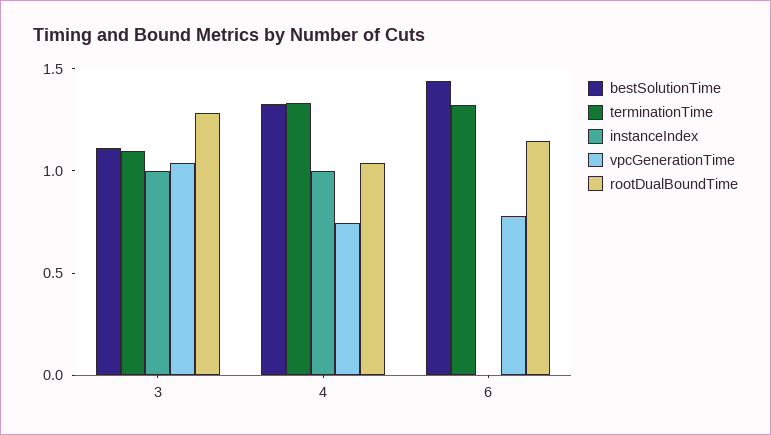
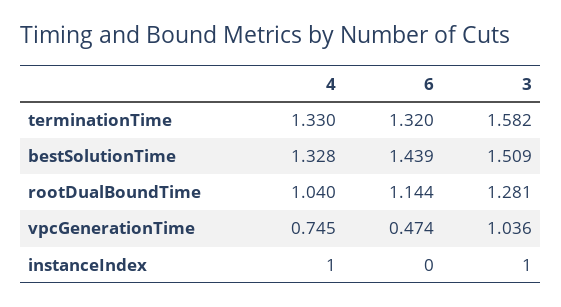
  {
    "bestSolutionTime": {
-     "3": 1.1,
+     "3": 1.509,
      "4": 1.328,
      "6": 1.439
    },
    "terminationTime": {
-     "3": 1.1,
+     "3": 1.582,
      "4": 1.33,
      "6": 1.32
    },
    "instanceIndex": {
      "3": 1,
      "4": 1,
      "6": 0
    },
    "vpcGenerationTime": {
      "3": 1.036,
      "4": 0.745,
-     "6": 0.8
+     "6": 0.474
    },
    "rootDualBoundTime": {
      "3": 1.281,
      "4": 1.04,
      "6": 1.144
    }
  }

